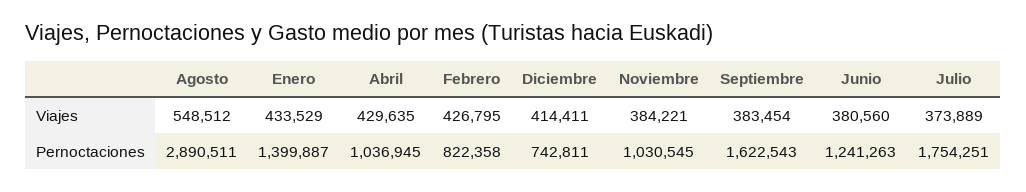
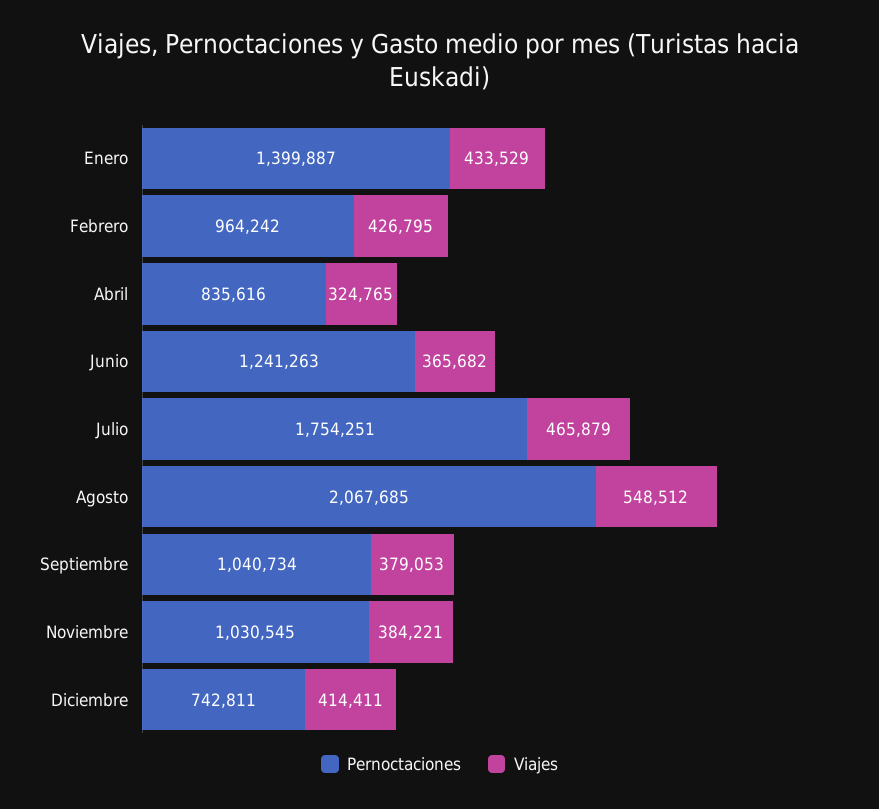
  {
    "Viajes": {
      "Agosto": 548512,
      "Enero": 433529,
-     "Abril": 429635,
+     "Abril": 324765,
      "Febrero": 426795,
      "Diciembre": 414411,
      "Noviembre": 384221,
-     "Septiembre": 383454,
+     "Septiembre": 379053,
-     "Junio": 380560,
+     "Junio": 365682,
-     "Julio": 373889
+     "Julio": 465879
    },
    "Pernoctaciones": {
-     "Agosto": 2890511,
+     "Agosto": 2067685,
      "Enero": 1399887,
-     "Abril": 1036945,
+     "Abril": 835616,
-     "Febrero": 822358,
+     "Febrero": 964242,
      "Diciembre": 742811,
      "Noviembre": 1030545,
-     "Septiembre": 1622543,
+     "Septiembre": 1040734,
      "Junio": 1241263,
      "Julio": 1754251
    }
  }

